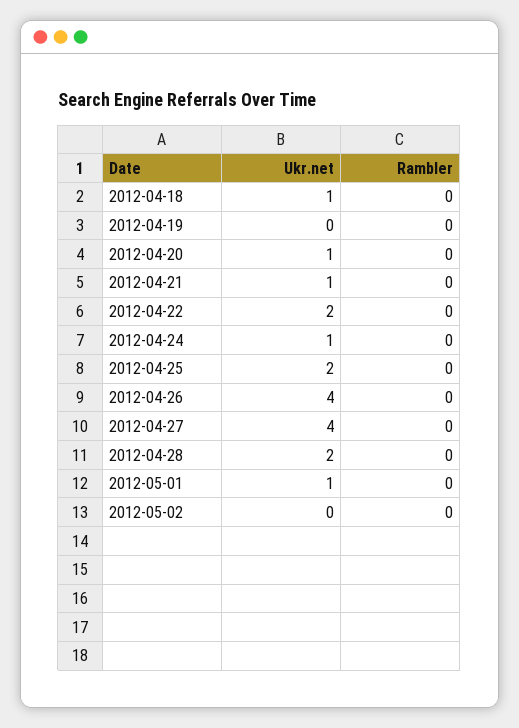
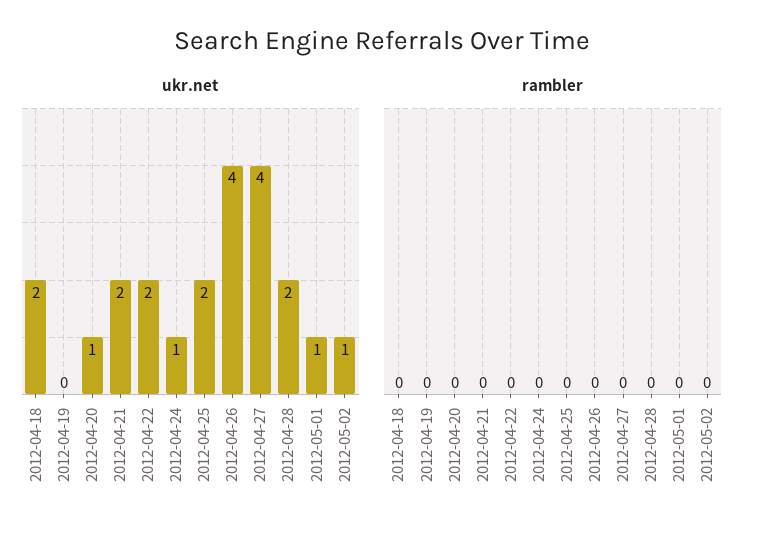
  {
    "Ukr.net": {
-     "2012-04-18": 1,
+     "2012-04-18": 2,
      "2012-04-19": 0,
      "2012-04-20": 1,
-     "2012-04-21": 1,
+     "2012-04-21": 2,
      "2012-04-22": 2,
      "2012-04-24": 1,
      "2012-04-25": 2,
      "2012-04-26": 4,
      "2012-04-27": 4,
      "2012-04-28": 2,
      "2012-05-01": 1,
-     "2012-05-02": 0
+     "2012-05-02": 1
    },
    "Rambler": {
      "2012-04-18": 0,
      "2012-04-19": 0,
      "2012-04-20": 0,
      "2012-04-21": 0,
      "2012-04-22": 0,
      "2012-04-24": 0,
      "2012-04-25": 0,
      "2012-04-26": 0,
      "2012-04-27": 0,
      "2012-04-28": 0,
      "2012-05-01": 0,
      "2012-05-02": 0
    }
  }

